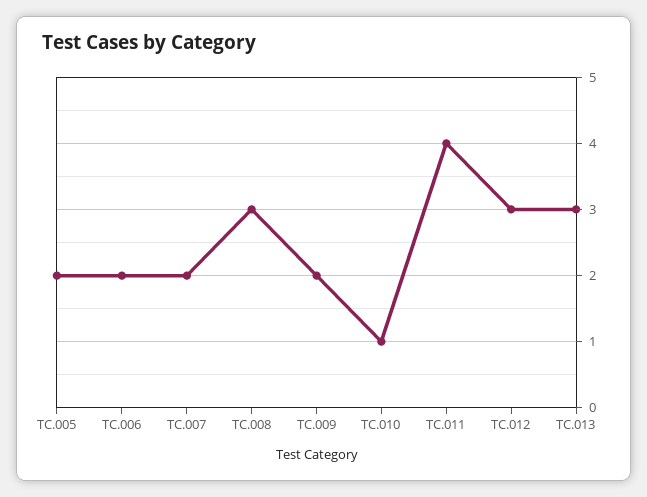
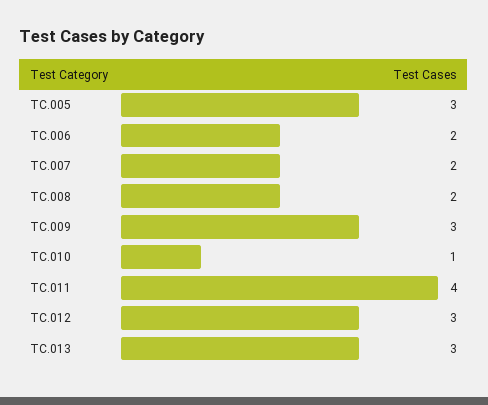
  {
-   "TC.005": 2,
+   "TC.005": 3,
    "TC.006": 2,
    "TC.007": 2,
-   "TC.008": 3,
+   "TC.008": 2,
-   "TC.009": 2,
+   "TC.009": 3,
    "TC.010": 1,
    "TC.011": 4,
    "TC.012": 3,
    "TC.013": 3
  }

